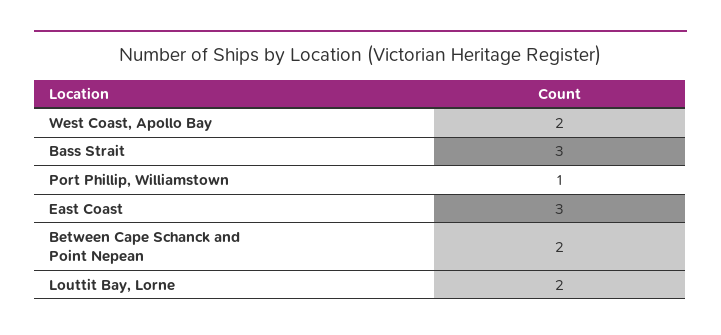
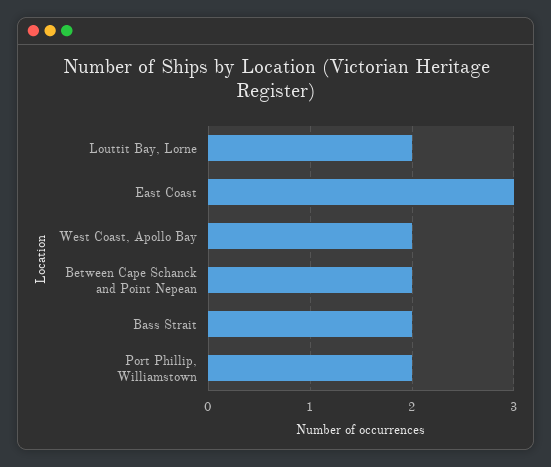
  {
    "West Coast, Apollo Bay": 2,
-   "Bass Strait": 3,
+   "Bass Strait": 2,
-   "Port Phillip, Williamstown": 1,
+   "Port Phillip, Williamstown": 2,
    "East Coast": 3,
    "Between Cape Schanck and Point Nepean": 2,
    "Louttit Bay, Lorne": 2
  }

